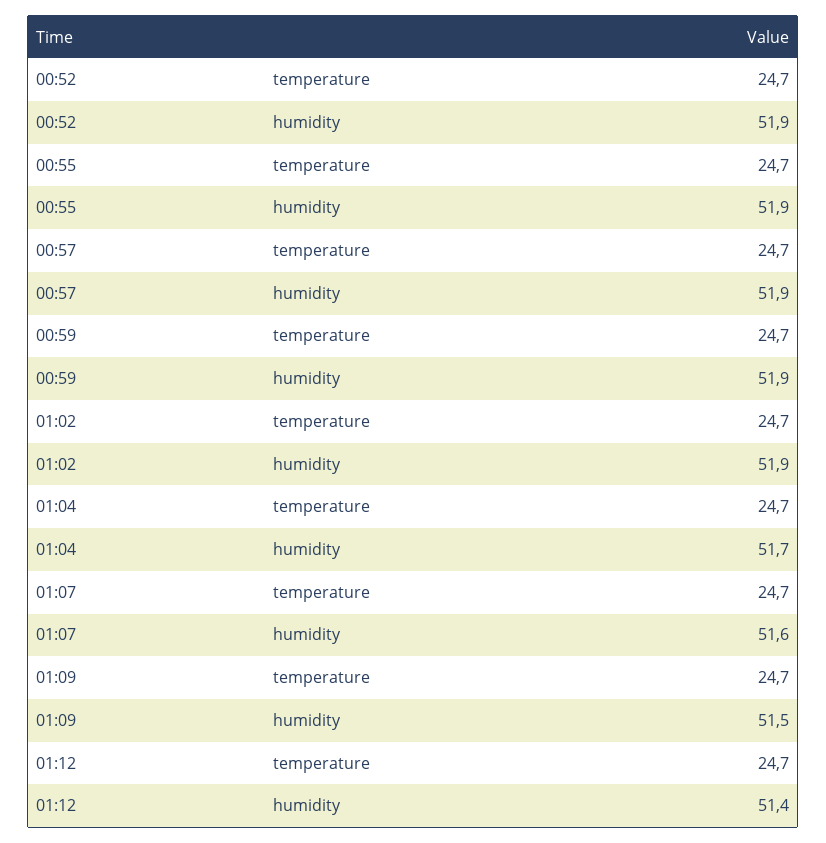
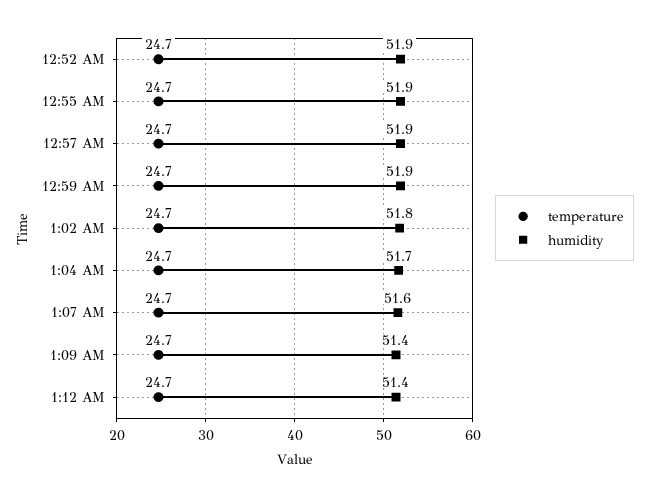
  {
    "temperature": {
      "00:52": 24.7,
      "00:55": 24.7,
      "00:57": 24.7,
      "00:59": 24.7,
      "01:02": 24.7,
      "01:04": 24.7,
      "01:07": 24.7,
      "01:09": 24.7,
      "01:12": 24.7
    },
    "humidity": {
      "00:52": 51.9,
      "00:55": 51.9,
      "00:57": 51.9,
      "00:59": 51.9,
-     "01:02": 51.9,
+     "01:02": 51.8,
      "01:04": 51.7,
      "01:07": 51.6,
-     "01:09": 51.5,
+     "01:09": 51.4,
      "01:12": 51.4
    }
  }

